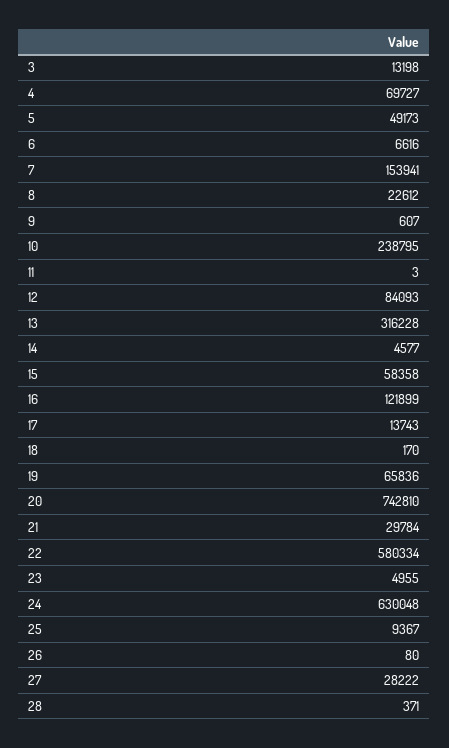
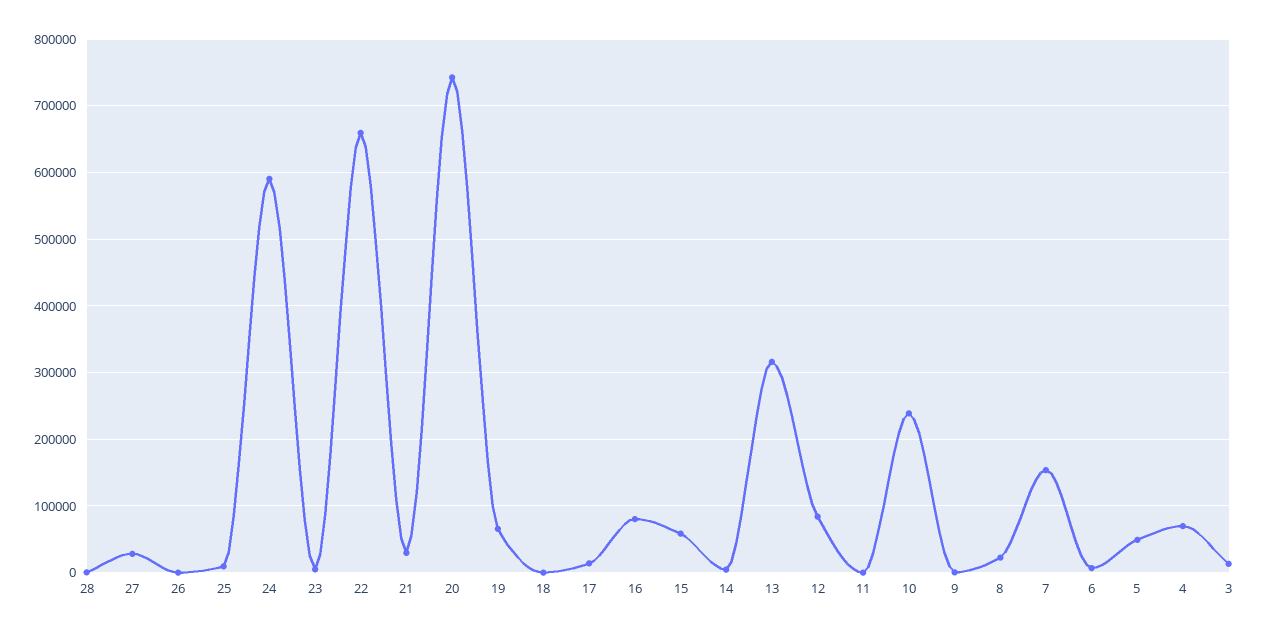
  {
    "3": 13198,
    "4": 69727,
    "5": 49173,
    "6": 6616,
    "7": 153941,
    "8": 22612,
    "9": 607,
    "10": 238795,
    "11": 3,
    "12": 84093,
    "13": 316228,
    "14": 4577,
    "15": 58358,
-   "16": 121899,
+   "16": 80000,
    "17": 13743,
    "18": 170,
    "19": 65836,
    "20": 742810,
    "21": 29784,
-   "22": 580334,
+   "22": 660000,
    "23": 4955,
-   "24": 630048,
+   "24": 590000,
    "25": 9367,
    "26": 80,
    "27": 28222,
    "28": 371
  }

